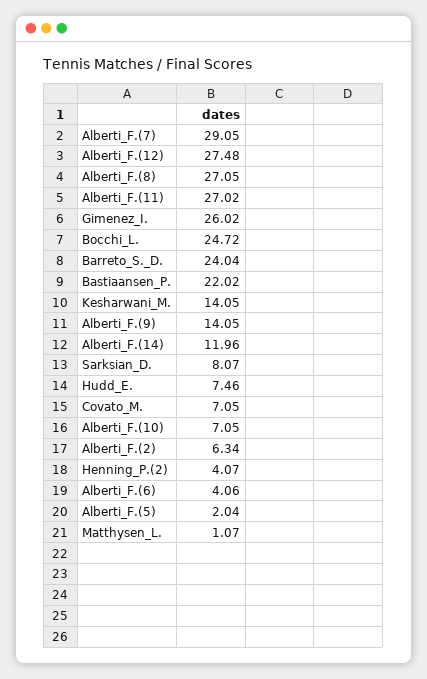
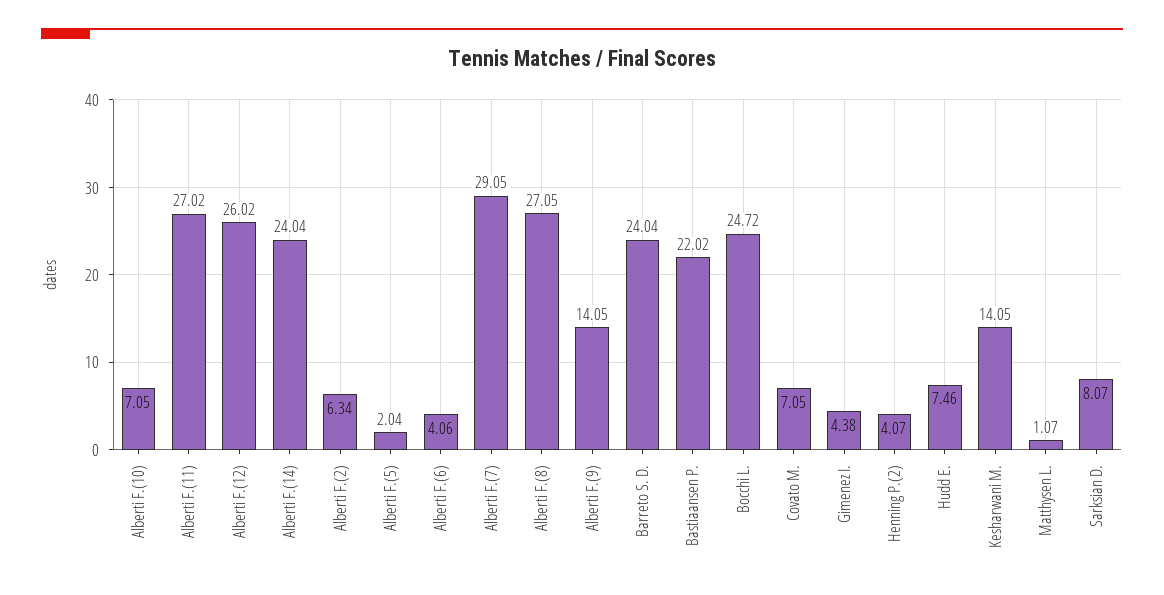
  {
    "Alberti_F.(7)": 29.05,
-   "Alberti_F.(12)": 27.48,
+   "Alberti_F.(12)": 26.02,
    "Alberti_F.(8)": 27.05,
    "Alberti_F.(11)": 27.02,
-   "Gimenez_I.": 26.02,
+   "Gimenez_I.": 4.38,
    "Bocchi_L.": 24.72,
    "Barreto_S._D.": 24.04,
    "Bastiaansen_P.": 22.02,
    "Kesharwani_M.": 14.05,
    "Alberti_F.(9)": 14.05,
-   "Alberti_F.(14)": 11.96,
+   "Alberti_F.(14)": 24.04,
    "Sarksian_D.": 8.07,
    "Hudd_E.": 7.46,
    "Covato_M.": 7.05,
    "Alberti_F.(10)": 7.05,
    "Alberti_F.(2)": 6.34,
    "Henning_P.(2)": 4.07,
    "Alberti_F.(6)": 4.06,
    "Alberti_F.(5)": 2.04,
    "Matthysen_L.": 1.07
  }

